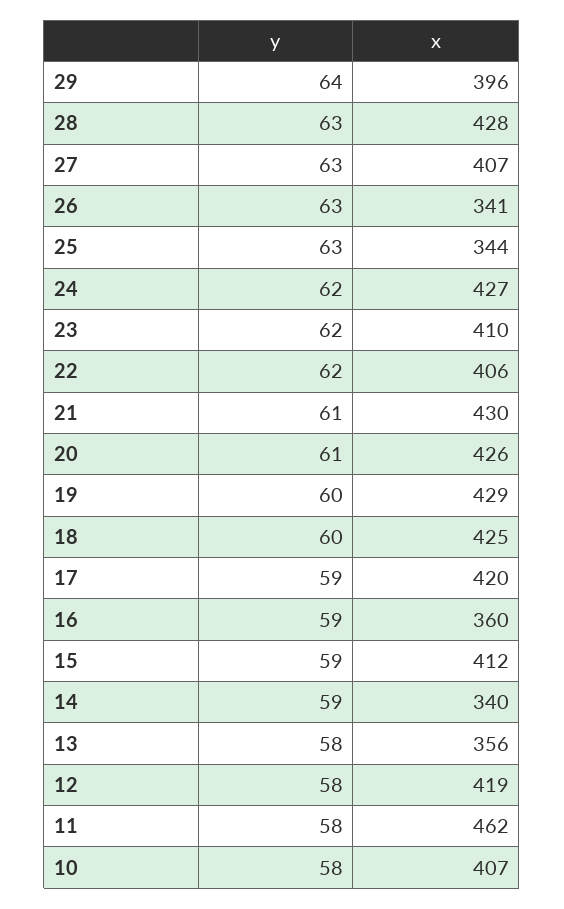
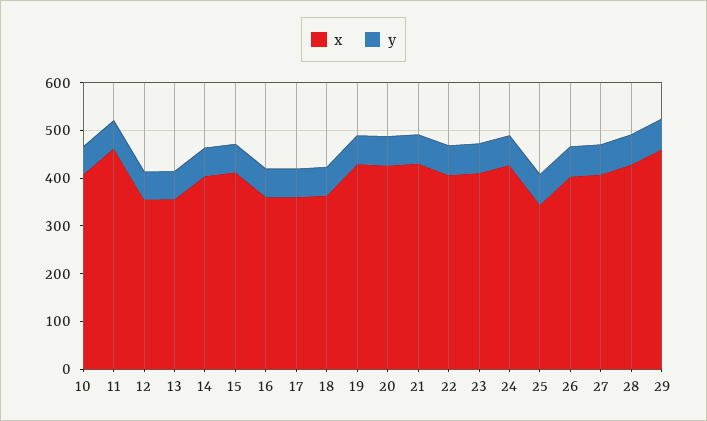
  {
    "y": {
      "29": 64,
      "28": 63,
      "27": 63,
      "26": 63,
      "25": 63,
      "24": 62,
      "23": 62,
      "22": 62,
      "21": 61,
      "20": 61,
      "19": 60,
      "18": 60,
      "17": 59,
      "16": 59,
      "15": 59,
      "14": 59,
      "13": 58,
      "12": 58,
      "11": 58,
      "10": 58
    },
    "x": {
-     "29": 396,
+     "29": 460,
      "28": 428,
      "27": 407,
-     "26": 341,
+     "26": 400,
      "25": 344,
      "24": 427,
      "23": 410,
      "22": 406,
      "21": 430,
      "20": 426,
      "19": 429,
-     "18": 425,
+     "18": 360,
-     "17": 420,
+     "17": 360,
      "16": 360,
      "15": 412,
-     "14": 340,
+     "14": 400,
      "13": 356,
-     "12": 419,
+     "12": 360,
      "11": 462,
      "10": 407
    }
  }

